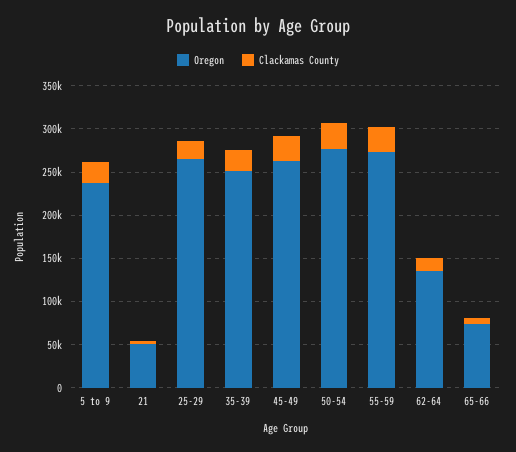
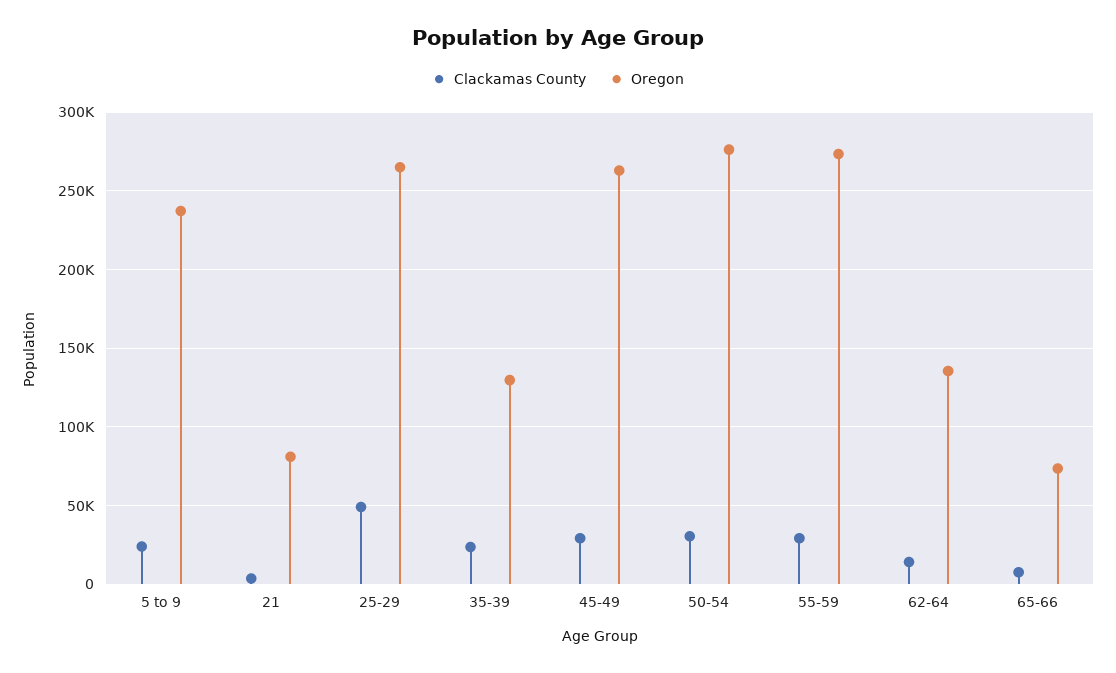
  {
    "Oregon": {
      "5 to 9": 235000,
-     "21": 50000,
+     "21": 80000,
      "25-29": 265000,
-     "35-39": 250000,
+     "35-39": 130000,
      "45-49": 265000,
      "50-54": 275000,
      "55-59": 275000,
      "62-64": 135000,
      "65-66": 75000
    },
    "Clackamas County": {
      "5 to 9": 25000,
      "21": 5000,
-     "25-29": 20000,
+     "25-29": 50000,
      "35-39": 25000,
      "45-49": 30000,
      "50-54": 30000,
      "55-59": 30000,
      "62-64": 15000,
      "65-66": 10000
    }
  }

